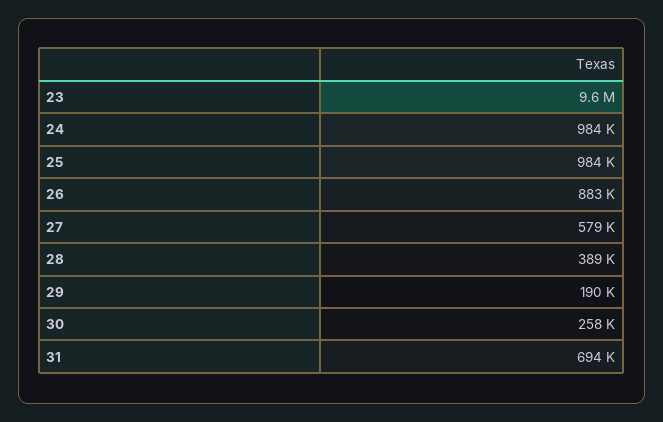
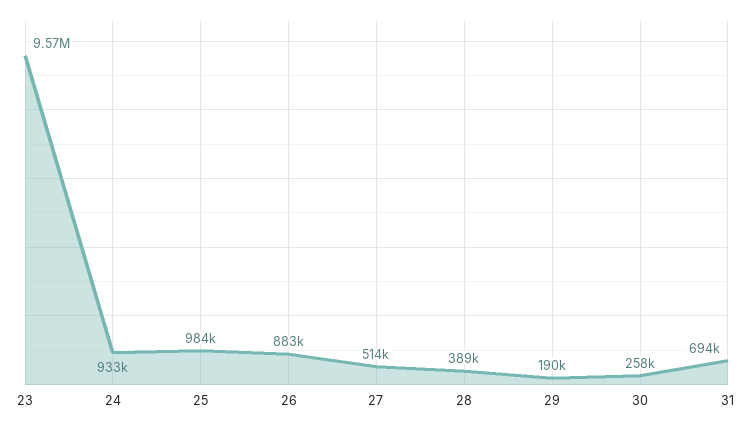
  {
    "23": 9570000,
-   "24": 984000,
+   "24": 933000,
    "25": 984000,
    "26": 883000,
-   "27": 579000,
+   "27": 514000,
    "28": 389000,
    "29": 190000,
    "30": 258000,
    "31": 694000
  }

